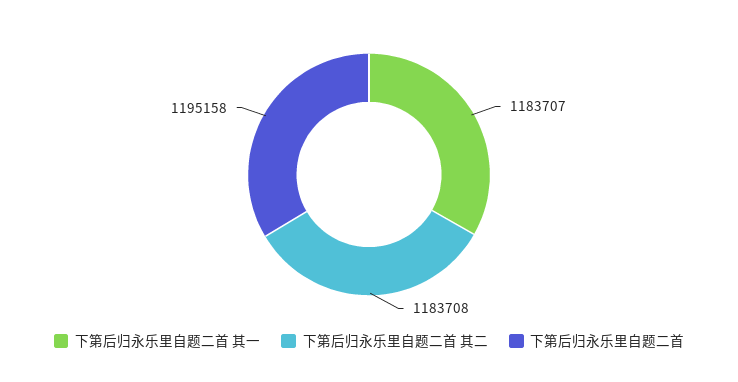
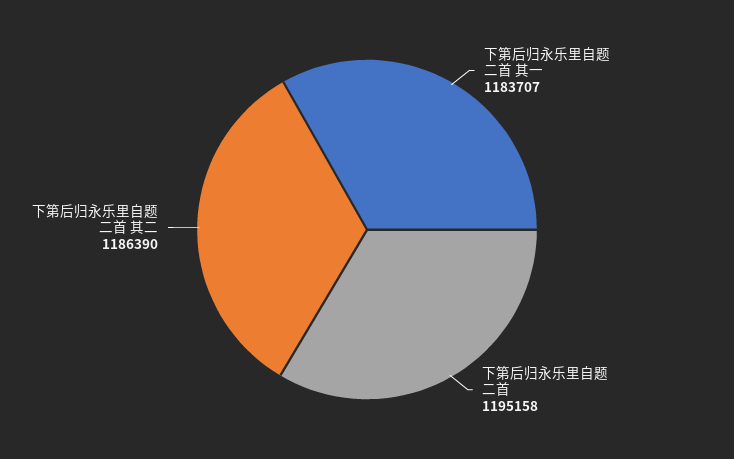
  {
    "下第后归永乐里自题二首 其一": 1183707,
-   "下第后归永乐里自题二首 其二": 1183708,
+   "下第后归永乐里自题二首 其二": 1186390,
    "下第后归永乐里自题二首": 1195158
  }

